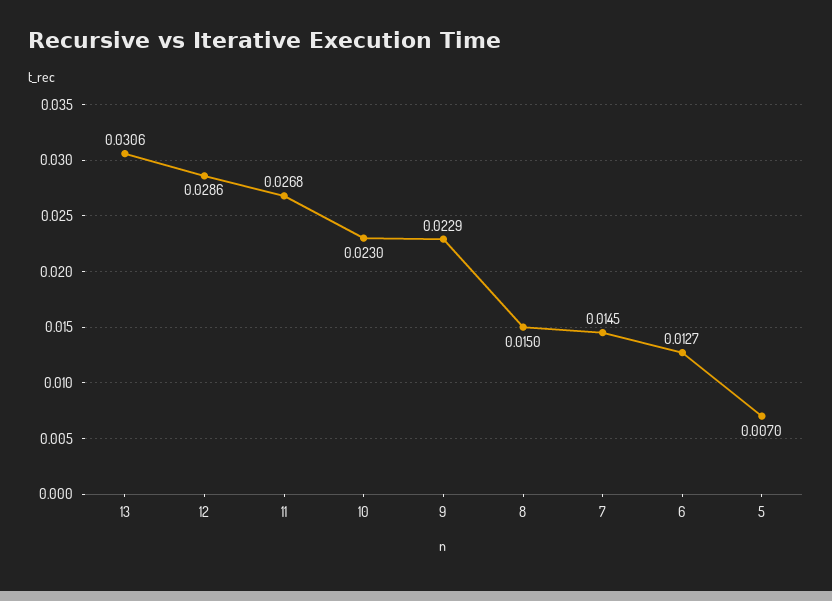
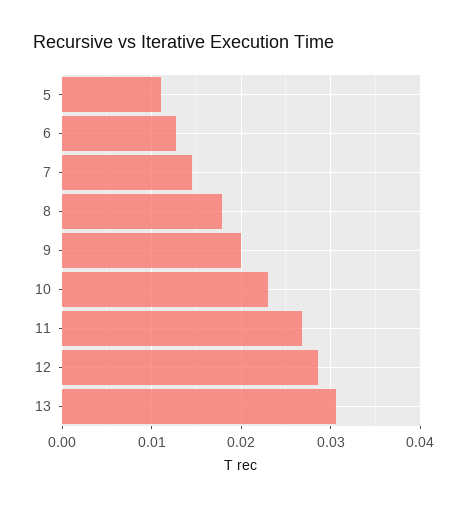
  {
    "13": 0.0306,
    "12": 0.0286,
    "11": 0.0268,
    "10": 0.023,
-   "9": 0.0229,
+   "9": 0.02,
-   "8": 0.015,
+   "8": 0.018,
    "7": 0.0145,
    "6": 0.0127,
-   "5": 0.007
+   "5": 0.011
  }

